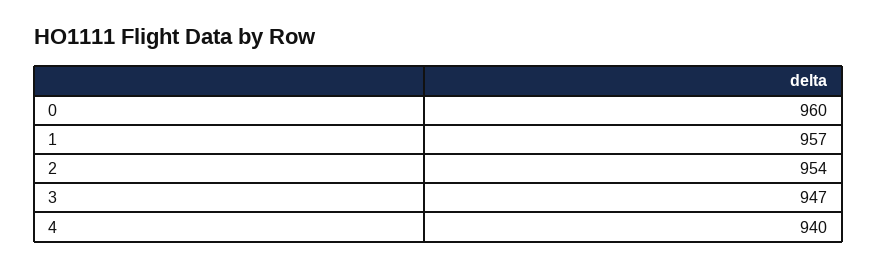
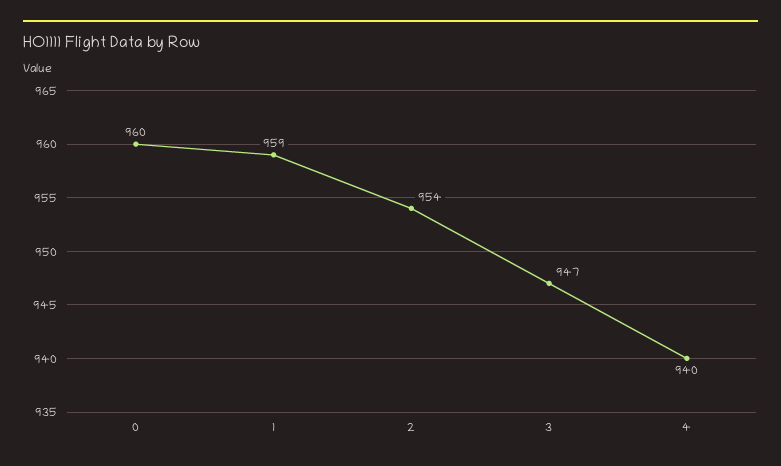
  {
    "0": 960,
-   "1": 957,
+   "1": 959,
    "2": 954,
    "3": 947,
    "4": 940
  }

